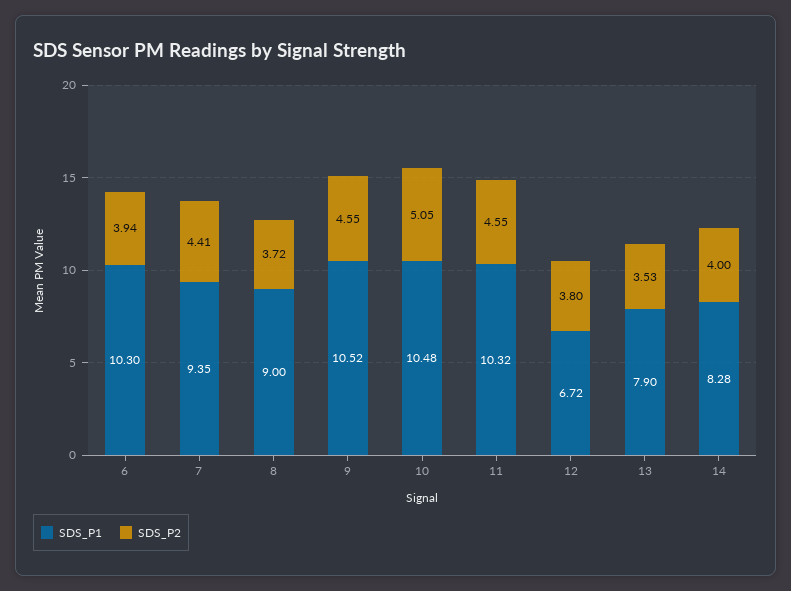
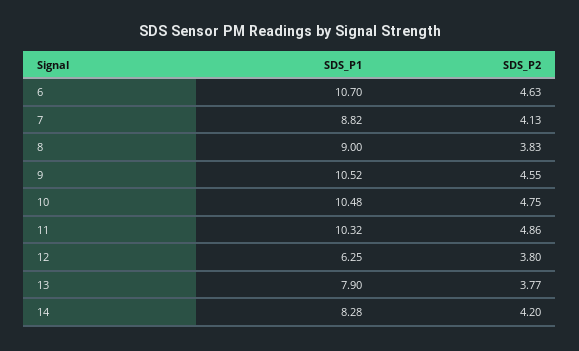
  {
    "SDS_P1": {
-     "6": 10.3,
+     "6": 10.7,
-     "7": 9.35,
+     "7": 8.82,
      "8": 9,
      "9": 10.52,
      "10": 10.48,
      "11": 10.32,
-     "12": 6.72,
+     "12": 6.25,
      "13": 7.9,
      "14": 8.28
    },
    "SDS_P2": {
-     "6": 3.94,
+     "6": 4.63,
-     "7": 4.41,
+     "7": 4.13,
-     "8": 3.72,
+     "8": 3.83,
      "9": 4.55,
-     "10": 5.05,
+     "10": 4.75,
-     "11": 4.55,
+     "11": 4.86,
      "12": 3.8,
-     "13": 3.53,
+     "13": 3.77,
-     "14": 4
+     "14": 4.2
    }
  }

